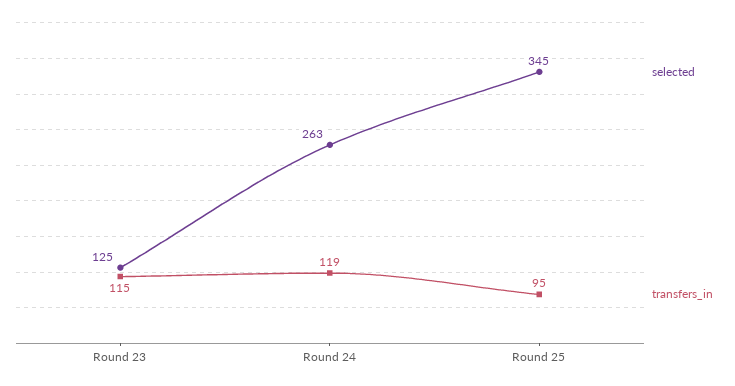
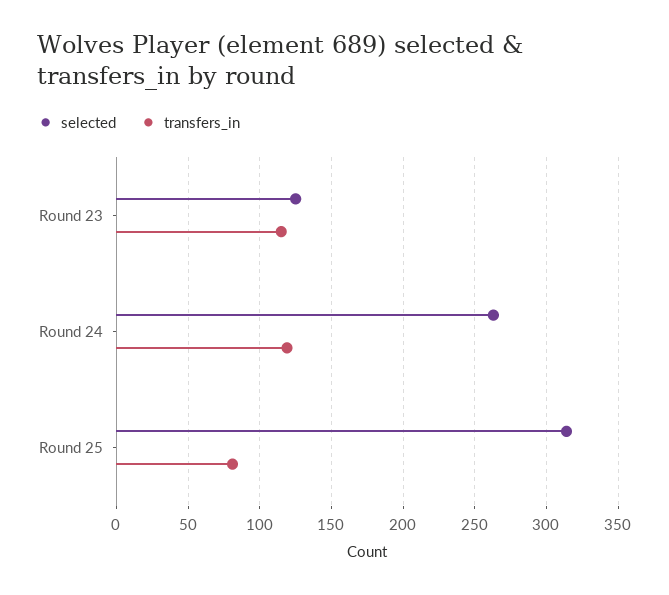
  {
    "selected": {
      "Round 23": 125,
      "Round 24": 263,
-     "Round 25": 345
+     "Round 25": 315
    },
    "transfers_in": {
      "Round 23": 115,
      "Round 24": 119,
-     "Round 25": 95
+     "Round 25": 80
    }
  }

